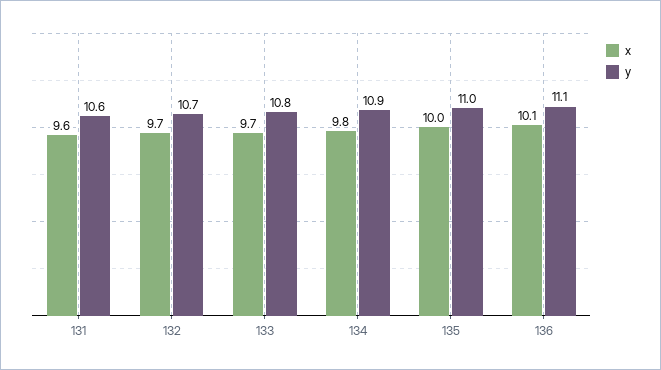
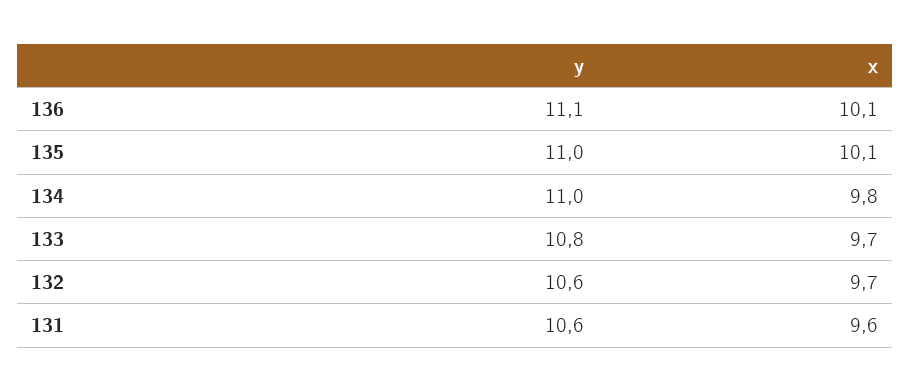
  {
    "x": {
      "131": 9.6,
      "132": 9.7,
      "133": 9.7,
      "134": 9.8,
-     "135": 10,
+     "135": 10.1,
      "136": 10.1
    },
    "y": {
      "131": 10.6,
-     "132": 10.7,
+     "132": 10.6,
      "133": 10.8,
-     "134": 10.9,
+     "134": 11,
      "135": 11,
      "136": 11.1
    }
  }

